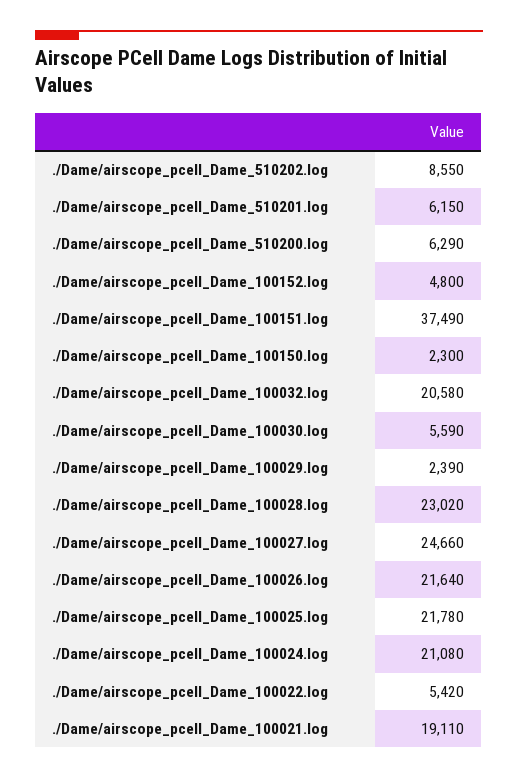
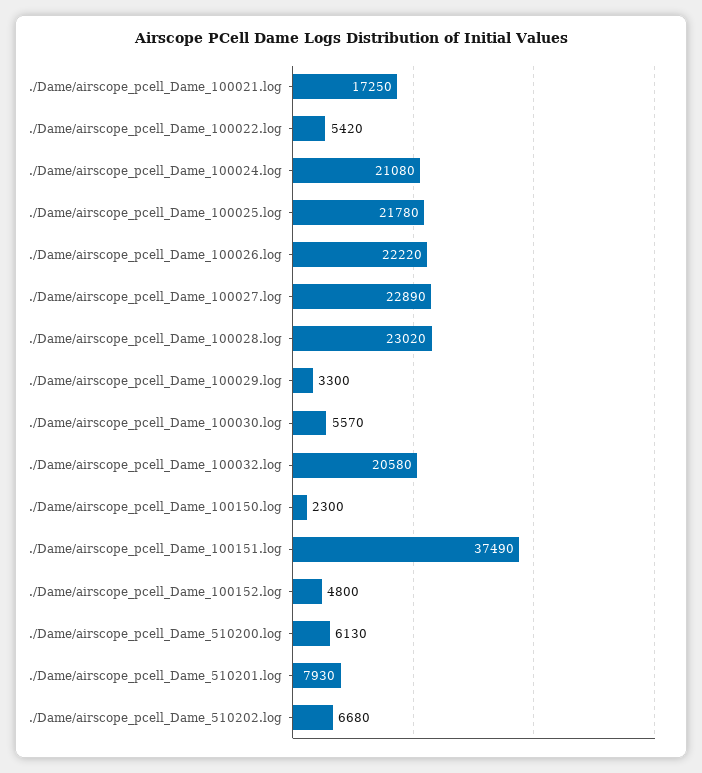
  {
-   "./Dame/airscope_pcell_Dame_510202.log": 8550,
+   "./Dame/airscope_pcell_Dame_510202.log": 6680,
-   "./Dame/airscope_pcell_Dame_510201.log": 6150,
+   "./Dame/airscope_pcell_Dame_510201.log": 7930,
-   "./Dame/airscope_pcell_Dame_510200.log": 6290,
+   "./Dame/airscope_pcell_Dame_510200.log": 6130,
    "./Dame/airscope_pcell_Dame_100152.log": 4800,
    "./Dame/airscope_pcell_Dame_100151.log": 37490,
    "./Dame/airscope_pcell_Dame_100150.log": 2300,
    "./Dame/airscope_pcell_Dame_100032.log": 20580,
-   "./Dame/airscope_pcell_Dame_100030.log": 5590,
+   "./Dame/airscope_pcell_Dame_100030.log": 5570,
-   "./Dame/airscope_pcell_Dame_100029.log": 2390,
+   "./Dame/airscope_pcell_Dame_100029.log": 3300,
    "./Dame/airscope_pcell_Dame_100028.log": 23020,
-   "./Dame/airscope_pcell_Dame_100027.log": 24660,
+   "./Dame/airscope_pcell_Dame_100027.log": 22890,
-   "./Dame/airscope_pcell_Dame_100026.log": 21640,
+   "./Dame/airscope_pcell_Dame_100026.log": 22220,
    "./Dame/airscope_pcell_Dame_100025.log": 21780,
    "./Dame/airscope_pcell_Dame_100024.log": 21080,
    "./Dame/airscope_pcell_Dame_100022.log": 5420,
-   "./Dame/airscope_pcell_Dame_100021.log": 19110
+   "./Dame/airscope_pcell_Dame_100021.log": 17250
  }

